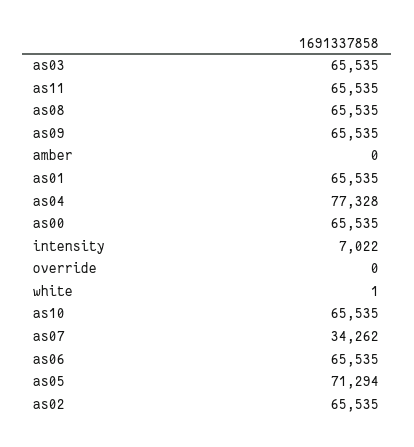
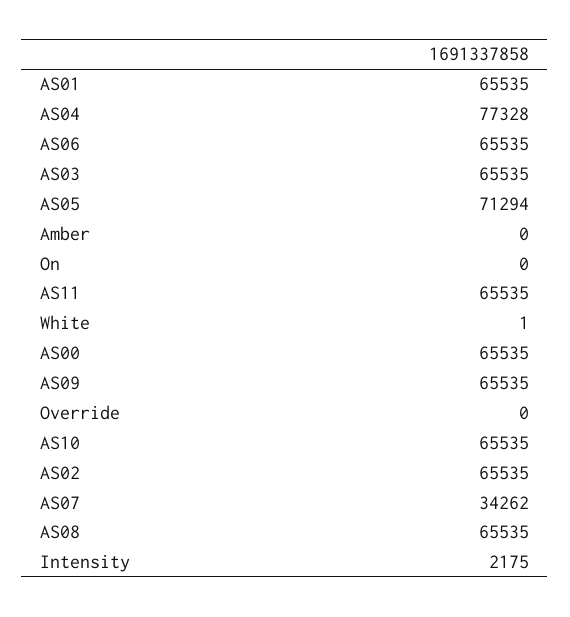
  {
    "as03": 65535,
    "as11": 65535,
    "as08": 65535,
    "as09": 65535,
    "amber": 0,
    "as01": 65535,
    "as04": 77328,
    "as00": 65535,
-   "intensity": 7022,
+   "intensity": 2175,
    "override": 0,
    "white": 1,
    "as10": 65535,
    "as07": 34262,
    "as06": 65535,
    "as05": 71294,
-   "as02": 65535
+   "as02": 65535,
+   "On": 0
  }

